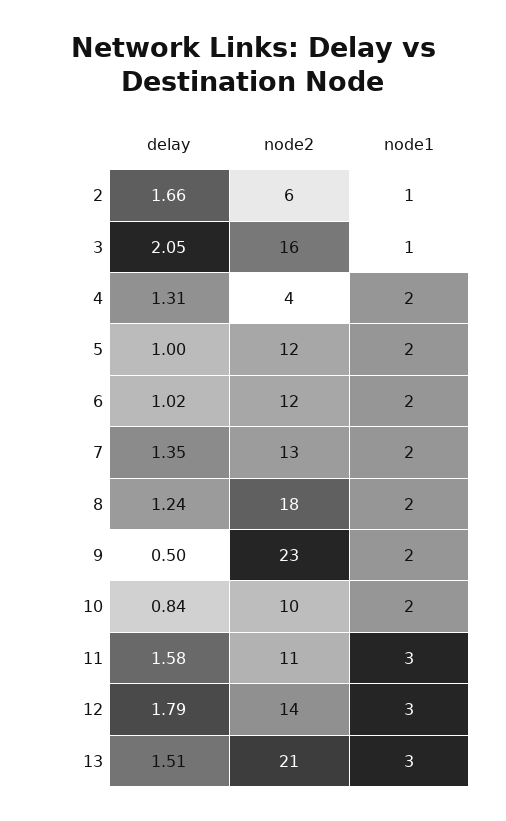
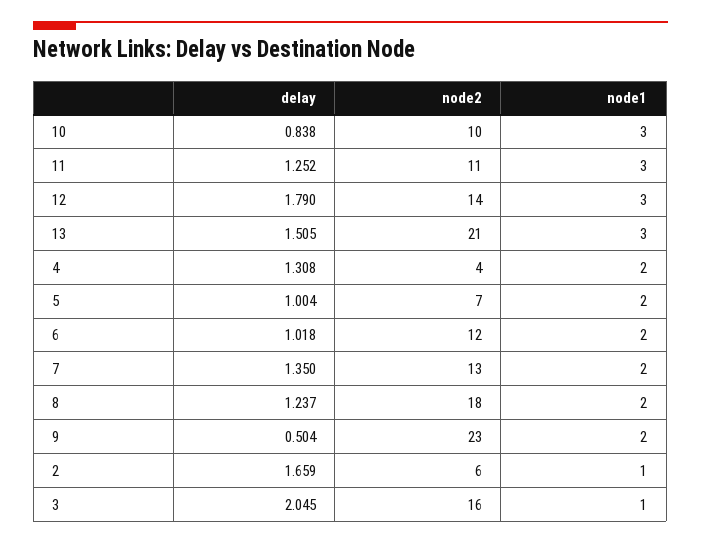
  {
    "delay": {
      "2": 1.659,
      "3": 2.045,
      "4": 1.308,
      "5": 1.004,
      "6": 1.018,
      "7": 1.35,
      "8": 1.237,
      "9": 0.504,
      "10": 0.838,
-     "11": 1.58,
+     "11": 1.252,
      "12": 1.79,
      "13": 1.505
    },
    "node2": {
      "2": 6,
      "3": 16,
      "4": 4,
-     "5": 12,
+     "5": 7,
      "6": 12,
      "7": 13,
      "8": 18,
      "9": 23,
      "10": 10,
      "11": 11,
      "12": 14,
      "13": 21
    },
    "node1": {
      "2": 1,
      "3": 1,
      "4": 2,
      "5": 2,
      "6": 2,
      "7": 2,
      "8": 2,
      "9": 2,
-     "10": 2,
+     "10": 3,
      "11": 3,
      "12": 3,
      "13": 3
    }
  }

